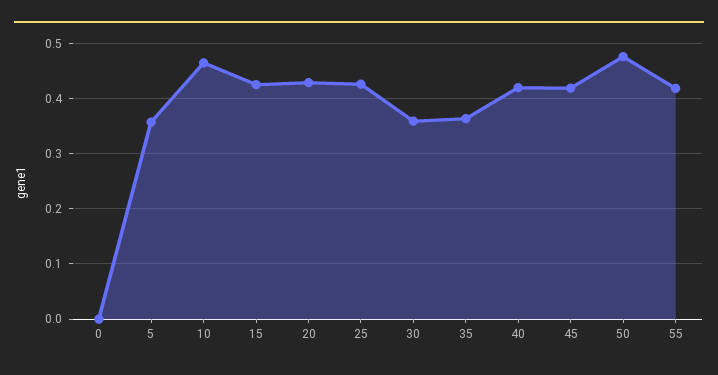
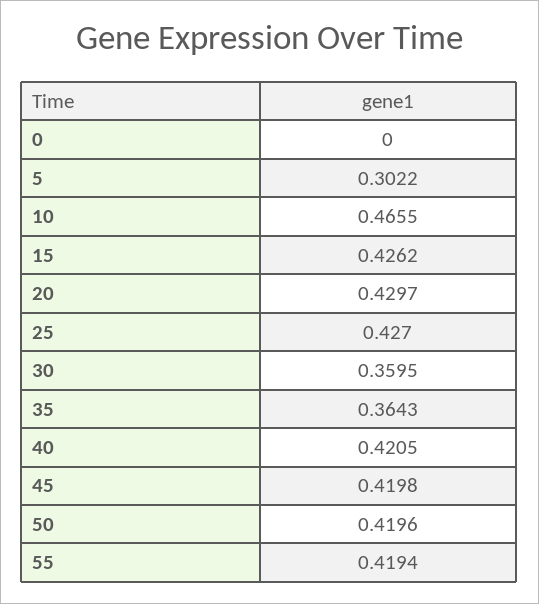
  {
    "0": 0,
-   "5": 0.36,
+   "5": 0.3022,
    "10": 0.4655,
    "15": 0.4262,
    "20": 0.4297,
    "25": 0.427,
    "30": 0.3595,
    "35": 0.3643,
    "40": 0.4205,
    "45": 0.4198,
-   "50": 0.48,
+   "50": 0.4196,
    "55": 0.4194
  }

